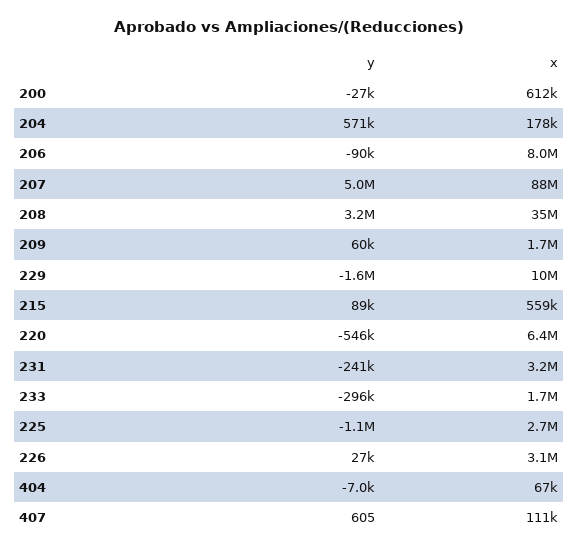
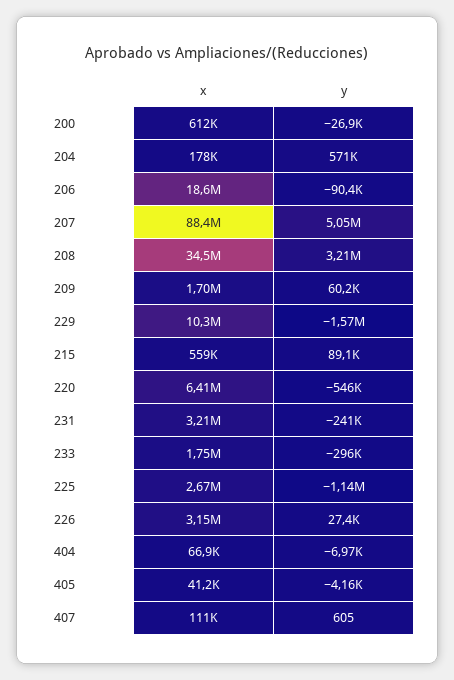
  {
    "y": {
      "200": -26900,
      "204": 571000,
      "206": -90400,
      "207": 5050000,
      "208": 3210000,
      "209": 60200,
      "229": -1570000,
      "215": 89100,
      "220": -546000,
      "231": -241000,
      "233": -296000,
      "225": -1140000,
      "226": 27400,
      "404": -6970,
-     "407": 605
+     "407": 605,
+     "405": -4160
    },
    "x": {
      "200": 612000,
      "204": 178000,
-     "206": 8000000,
+     "206": 18600000,
      "207": 88400000,
      "208": 34500000,
      "209": 1700000,
      "229": 10300000,
      "215": 559000,
      "220": 6410000,
      "231": 3210000,
      "233": 1750000,
      "225": 2670000,
      "226": 3150000,
      "404": 66900,
-     "407": 111000
+     "407": 111000,
+     "405": 41200
    }
  }

